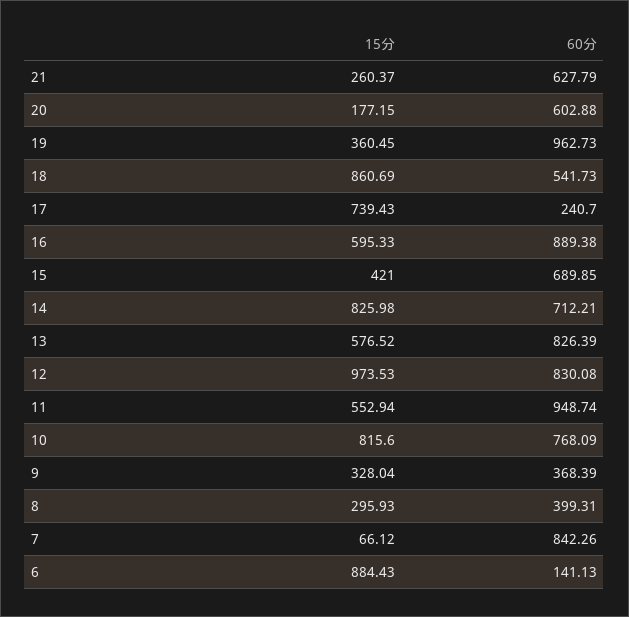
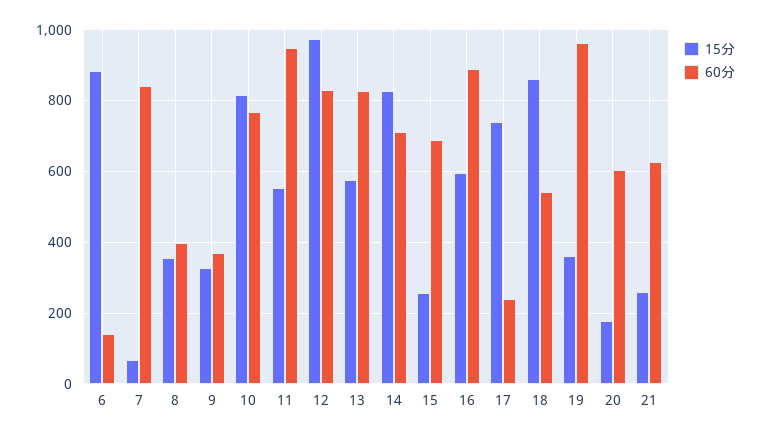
  {
    "15分": {
      "21": 260.37,
      "20": 177.15,
      "19": 360.45,
      "18": 860.69,
      "17": 739.43,
      "16": 595.33,
-     "15": 421,
+     "15": 260,
      "14": 825.98,
      "13": 576.52,
      "12": 973.53,
      "11": 552.94,
      "10": 815.6,
      "9": 328.04,
-     "8": 295.93,
+     "8": 360,
      "7": 66.12,
      "6": 884.43
    },
    "60分": {
      "21": 627.79,
      "20": 602.88,
      "19": 962.73,
      "18": 541.73,
      "17": 240.7,
      "16": 889.38,
      "15": 689.85,
      "14": 712.21,
      "13": 826.39,
      "12": 830.08,
      "11": 948.74,
      "10": 768.09,
      "9": 368.39,
      "8": 399.31,
      "7": 842.26,
      "6": 141.13
    }
  }

